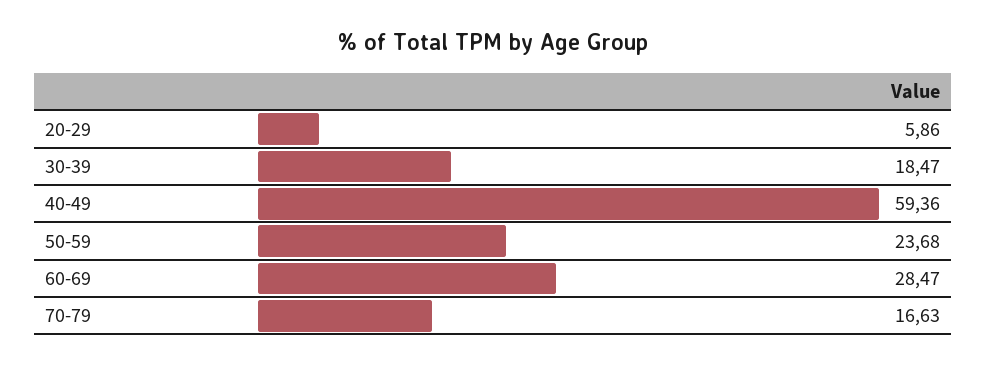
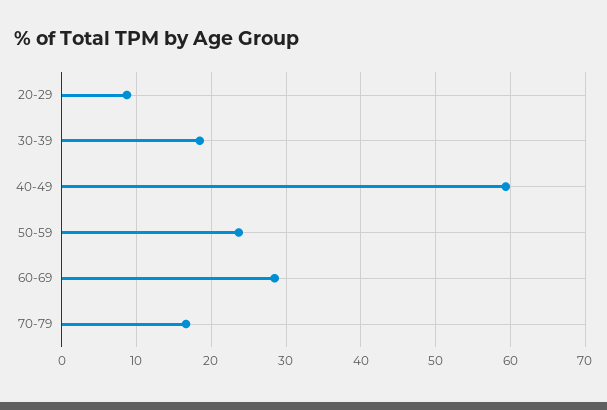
  {
-   "20-29": 5.86,
+   "20-29": 9,
    "30-39": 18.47,
    "40-49": 59.36,
    "50-59": 23.68,
    "60-69": 28.47,
    "70-79": 16.63
  }

